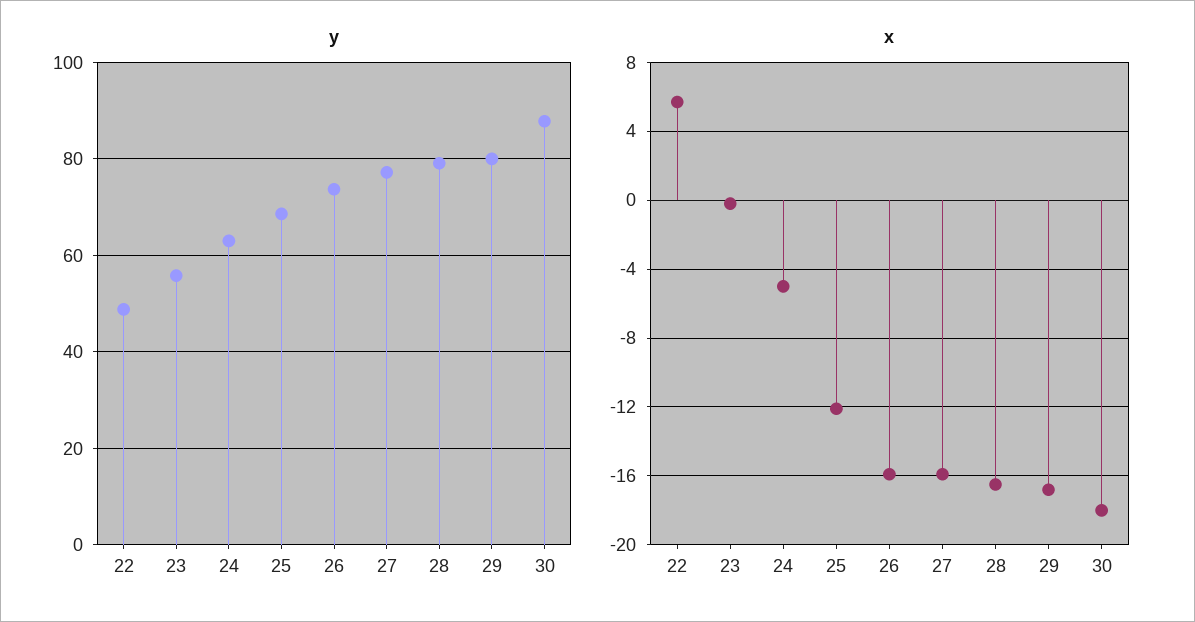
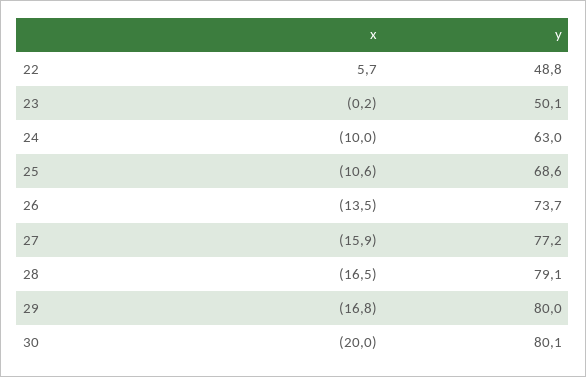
  {
    "y": {
      "22": 48.8,
-     "23": 56,
+     "23": 50.1,
      "24": 63,
      "25": 68.6,
      "26": 73.7,
      "27": 77.2,
      "28": 79.1,
      "29": 80,
-     "30": 88
+     "30": 80.1
    },
    "x": {
      "22": 5.7,
      "23": -0.2,
-     "24": -5,
+     "24": -10,
-     "25": -12,
+     "25": -10.6,
-     "26": -16,
+     "26": -13.5,
      "27": -15.9,
      "28": -16.5,
      "29": -16.8,
-     "30": -18
+     "30": -20
    }
  }

